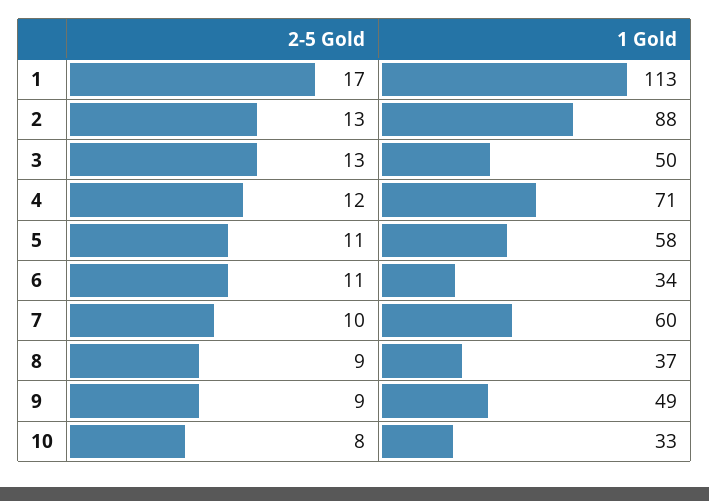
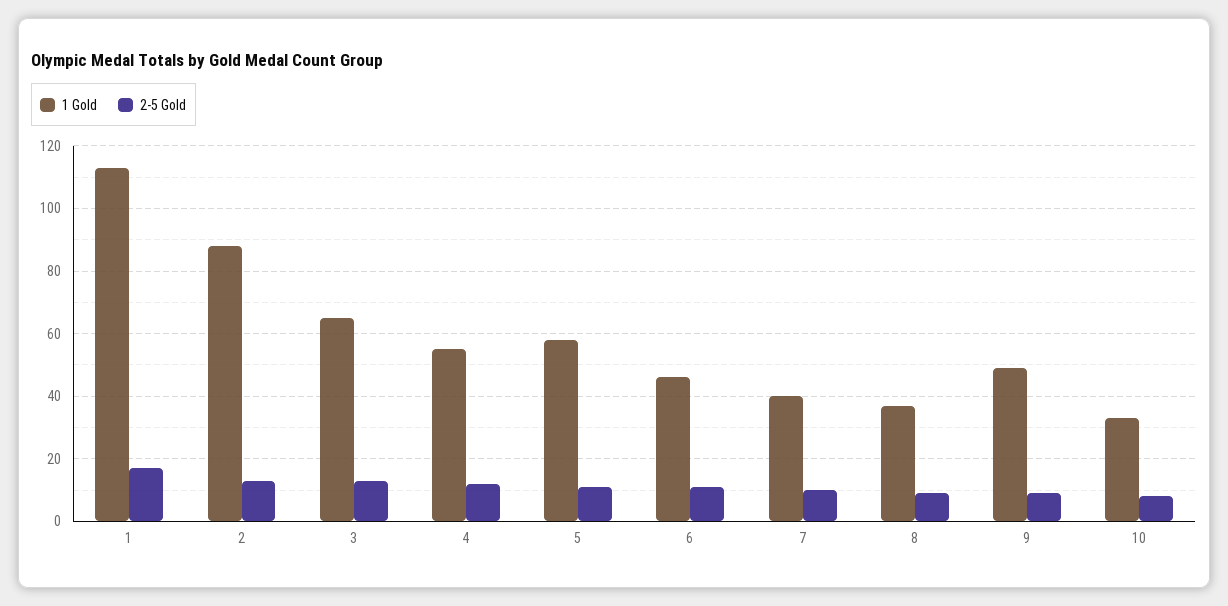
  {
    "2-5 Gold": {
      "1": 17,
      "2": 13,
      "3": 13,
      "4": 12,
      "5": 11,
      "6": 11,
      "7": 10,
      "8": 9,
      "9": 9,
      "10": 8
    },
    "1 Gold": {
      "1": 113,
      "2": 88,
-     "3": 50,
+     "3": 65,
-     "4": 71,
+     "4": 55,
      "5": 58,
-     "6": 34,
+     "6": 45,
-     "7": 60,
+     "7": 40,
      "8": 37,
      "9": 49,
      "10": 33
    }
  }

